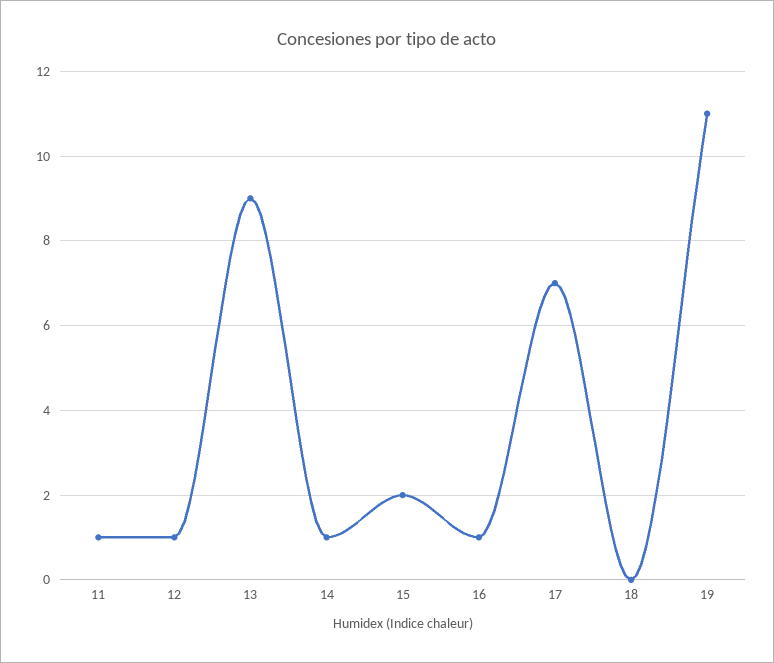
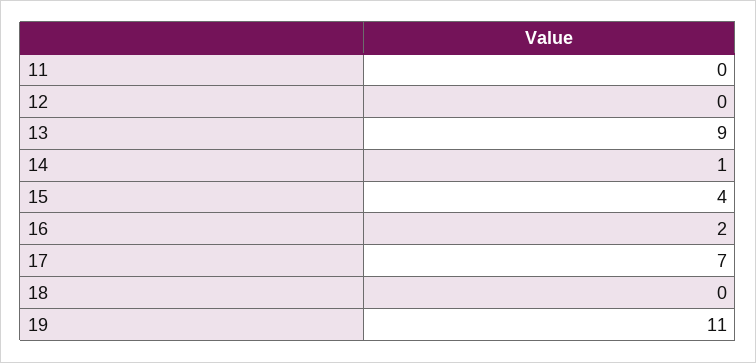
  {
-   "11": 1,
+   "11": 0,
-   "12": 1,
+   "12": 0,
    "13": 9,
    "14": 1,
-   "15": 2,
+   "15": 4,
-   "16": 1,
+   "16": 2,
    "17": 7,
    "18": 0,
    "19": 11
  }

